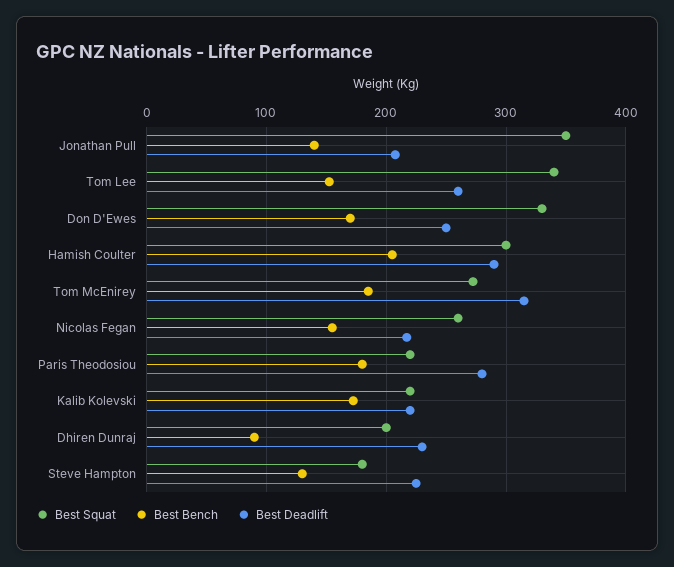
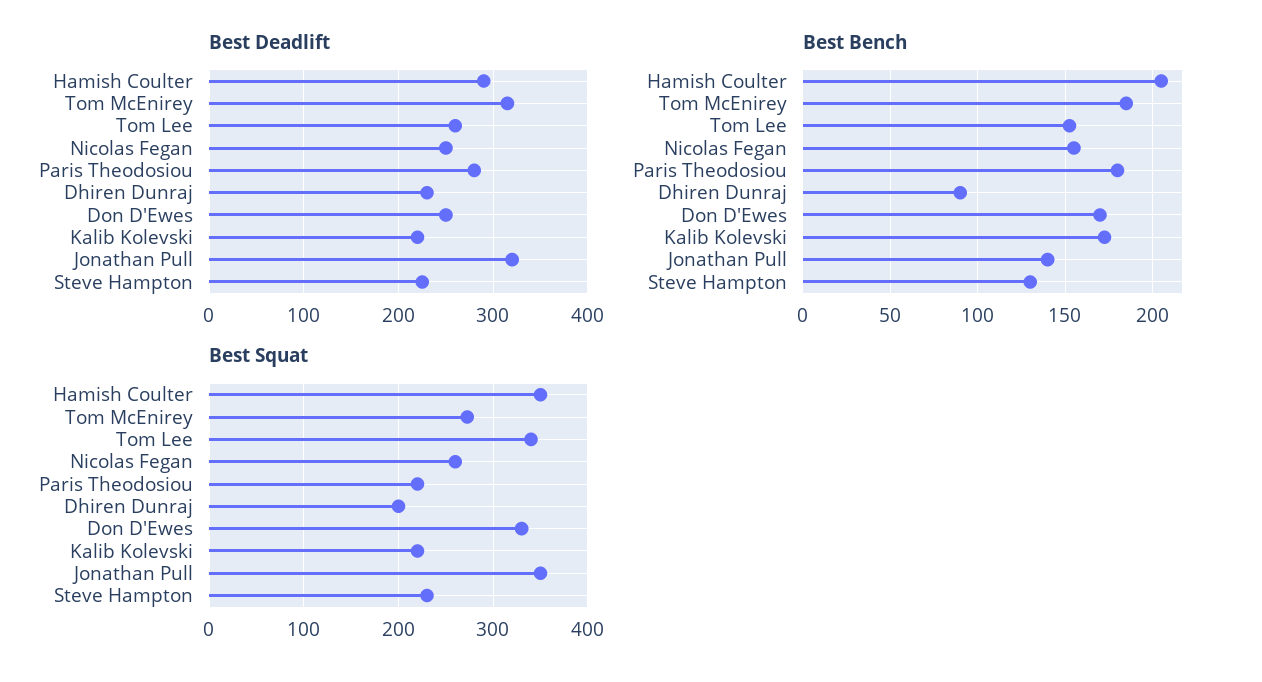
  {
    "Best Squat": {
      "Jonathan Pull": 350,
      "Tom Lee": 340,
      "Don D'Ewes": 330,
-     "Hamish Coulter": 300,
+     "Hamish Coulter": 350,
      "Tom McEnirey": 270,
      "Nicolas Fegan": 260,
      "Paris Theodosiou": 220,
      "Kalib Kolevski": 220,
      "Dhiren Dunraj": 200,
-     "Steve Hampton": 180
+     "Steve Hampton": 230
    },
    "Best Bench": {
      "Jonathan Pull": 140,
      "Tom Lee": 155,
      "Don D'Ewes": 170,
      "Hamish Coulter": 205,
      "Tom McEnirey": 185,
      "Nicolas Fegan": 155,
      "Paris Theodosiou": 180,
      "Kalib Kolevski": 175,
      "Dhiren Dunraj": 90,
      "Steve Hampton": 130
    },
    "Best Deadlift": {
-     "Jonathan Pull": 210,
+     "Jonathan Pull": 320,
      "Tom Lee": 260,
      "Don D'Ewes": 250,
      "Hamish Coulter": 290,
      "Tom McEnirey": 320,
-     "Nicolas Fegan": 220,
+     "Nicolas Fegan": 250,
      "Paris Theodosiou": 280,
      "Kalib Kolevski": 220,
      "Dhiren Dunraj": 230,
      "Steve Hampton": 230
    }
  }

